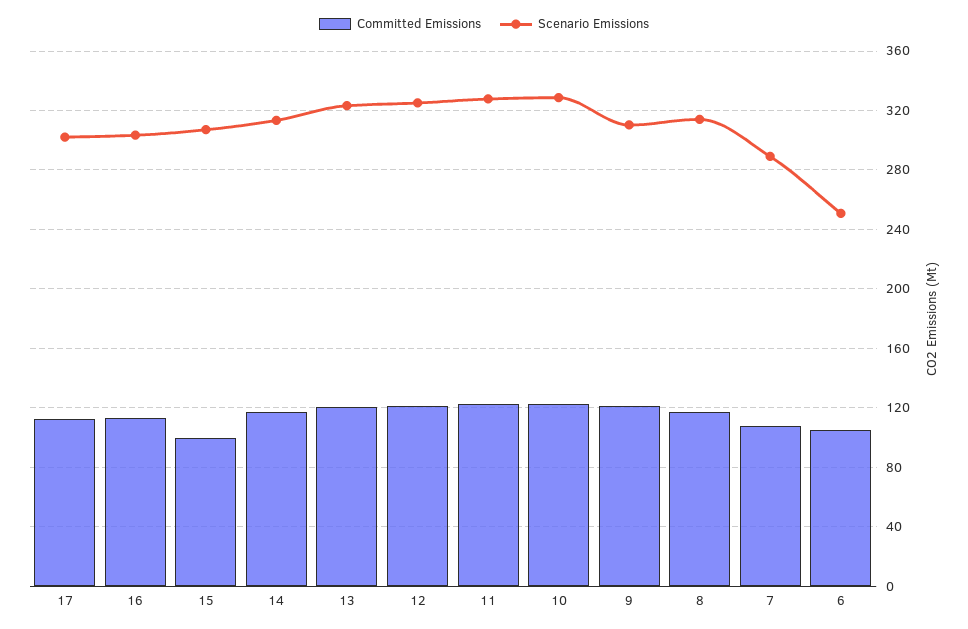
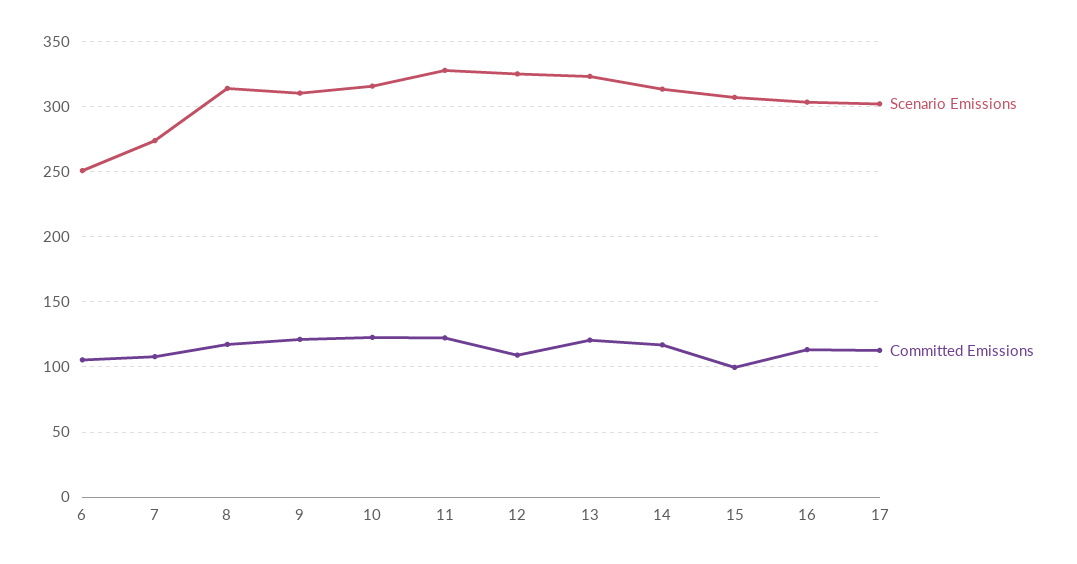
  {
    "Committed Emissions": {
      "17": 115,
      "16": 115,
      "15": 100,
      "14": 115,
      "13": 120,
-     "12": 120,
+     "12": 110,
      "11": 120,
      "10": 125,
      "9": 120,
      "8": 115,
      "7": 110,
      "6": 105
    },
    "Scenario Emissions": {
      "17": 300,
      "16": 305,
      "15": 305,
      "14": 315,
      "13": 325,
      "12": 325,
      "11": 330,
-     "10": 330,
+     "10": 315,
      "9": 310,
      "8": 315,
-     "7": 290,
+     "7": 275,
      "6": 250
    }
  }

